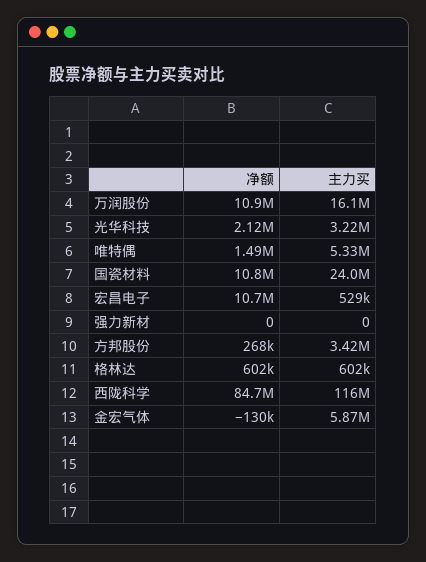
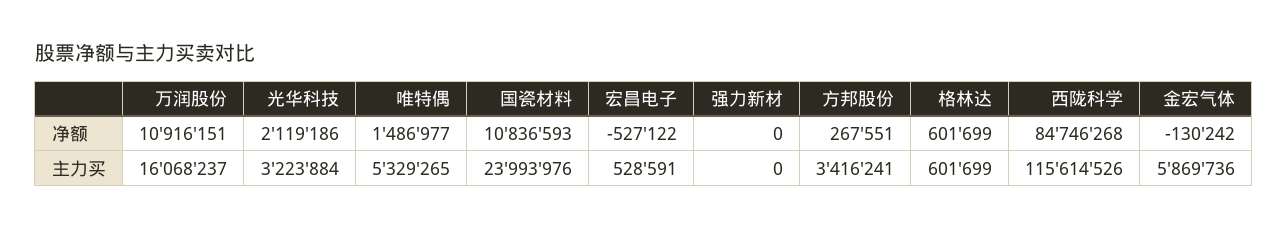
  {
    "净额": {
      "万润股份": 10916151,
      "光华科技": 2119186,
      "唯特偶": 1486977,
      "国瓷材料": 10836593,
-     "宏昌电子": 10700000,
+     "宏昌电子": -527122,
      "强力新材": 0,
      "方邦股份": 267551,
      "格林达": 601699,
      "西陇科学": 84746268,
      "金宏气体": -130242
    },
    "主力买": {
      "万润股份": 16068237,
      "光华科技": 3223884,
      "唯特偶": 5329265,
      "国瓷材料": 23993976,
      "宏昌电子": 528591,
      "强力新材": 0,
      "方邦股份": 3416241,
      "格林达": 601699,
      "西陇科学": 115614526,
      "金宏气体": 5869736
    }
  }

